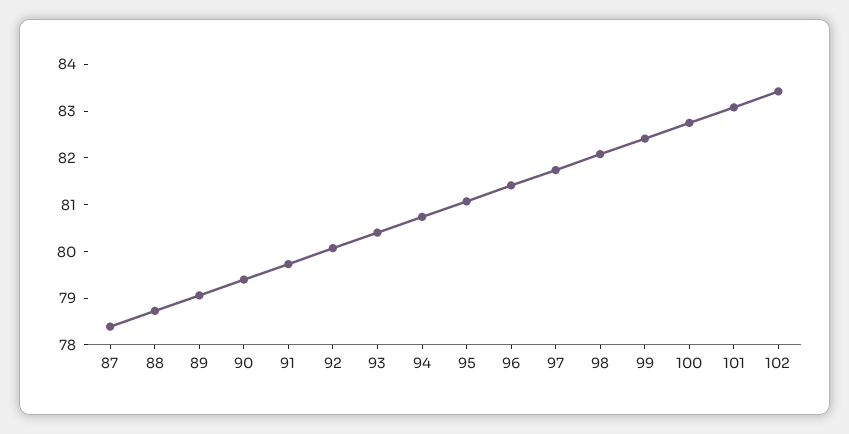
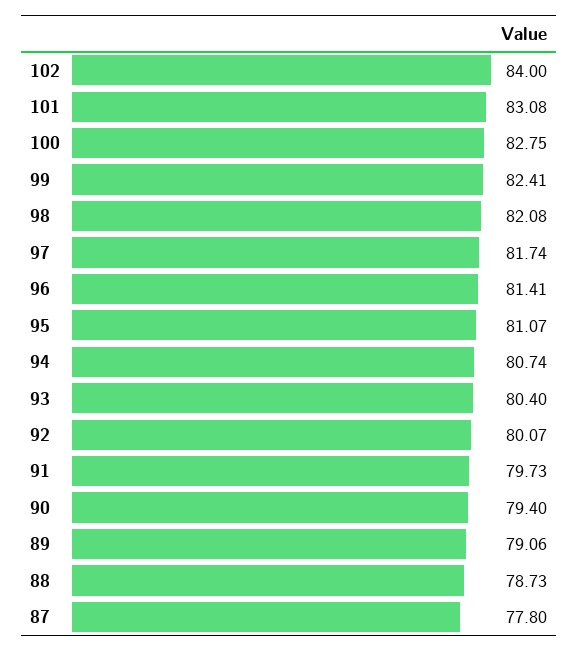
  {
-   "87": 78.4,
+   "87": 77.8,
    "88": 78.73,
    "89": 79.06,
    "90": 79.4,
    "91": 79.73,
    "92": 80.07,
    "93": 80.4,
    "94": 80.74,
    "95": 81.07,
    "96": 81.41,
    "97": 81.74,
    "98": 82.08,
    "99": 82.41,
    "100": 82.75,
    "101": 83.08,
-   "102": 83.4
+   "102": 84
  }

